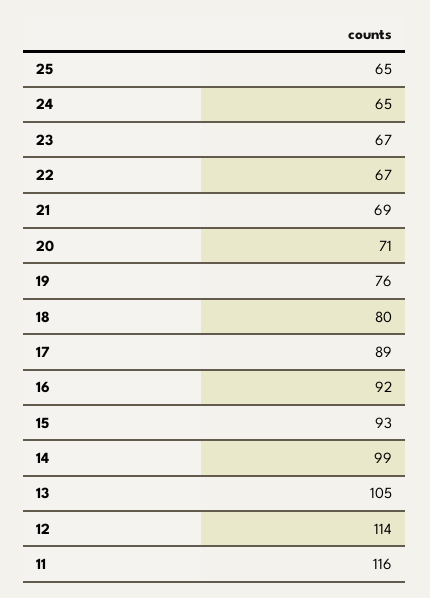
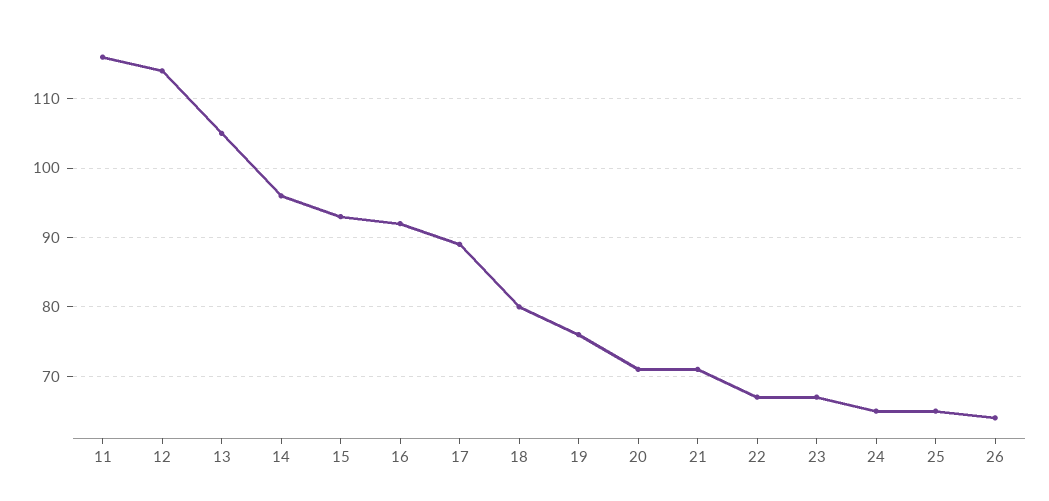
  {
    "25": 65,
    "24": 65,
    "23": 67,
    "22": 67,
-   "21": 69,
+   "21": 71,
    "20": 71,
    "19": 76,
    "18": 80,
    "17": 89,
    "16": 92,
    "15": 93,
-   "14": 99,
+   "14": 96,
    "13": 105,
    "12": 114,
-   "11": 116
+   "11": 116,
+   "26": 64
  }

